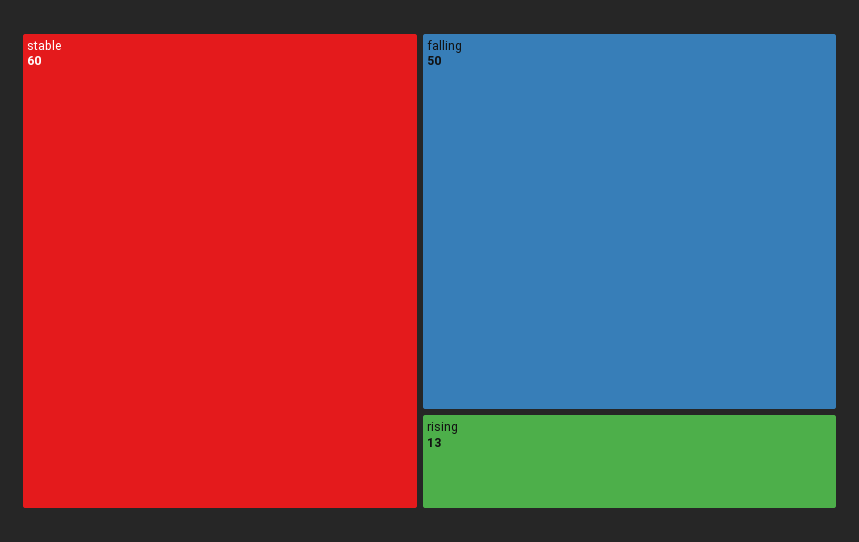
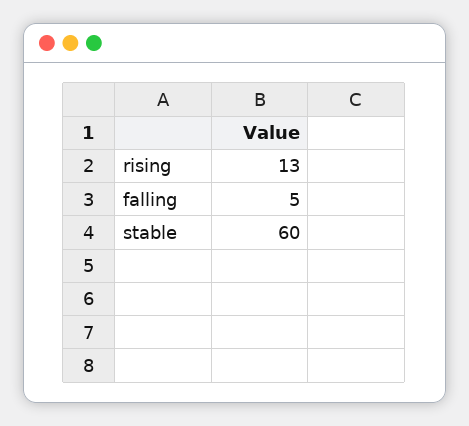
  {
    "stable": 60,
-   "falling": 50,
+   "falling": 5,
    "rising": 13
  }

